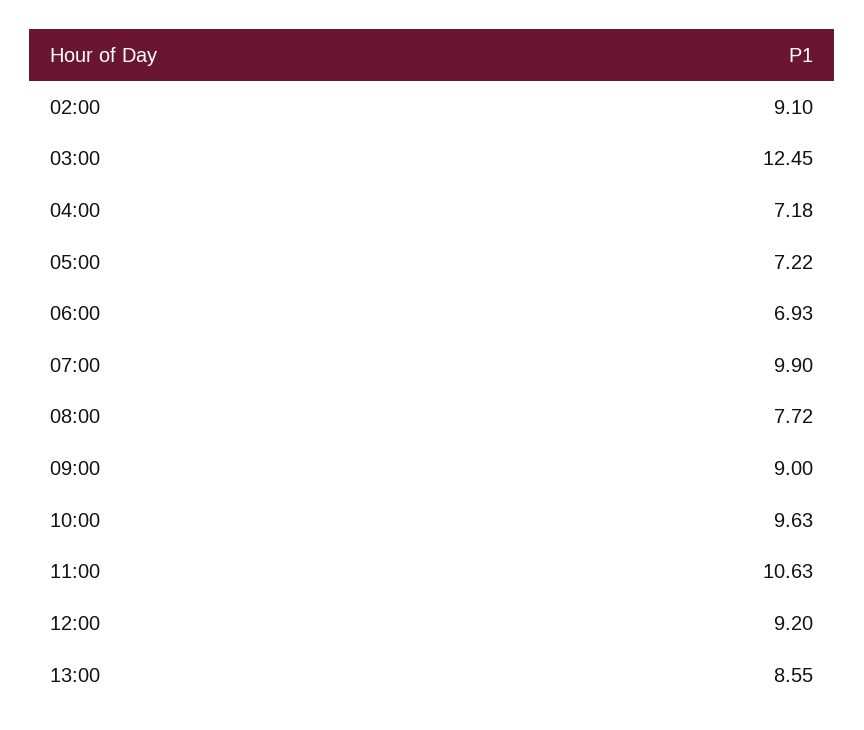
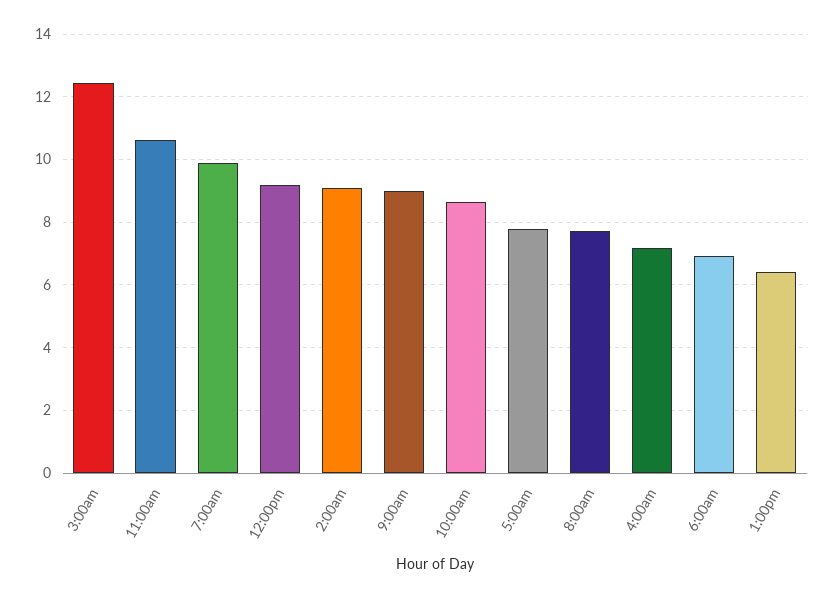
  {
    "02:00": 9.1,
    "03:00": 12.45,
    "04:00": 7.18,
-   "05:00": 7.22,
+   "05:00": 7.8,
    "06:00": 6.93,
    "07:00": 9.9,
    "08:00": 7.72,
    "09:00": 9,
-   "10:00": 9.63,
+   "10:00": 8.6,
    "11:00": 10.63,
    "12:00": 9.2,
-   "13:00": 8.55
+   "13:00": 6.4
  }

